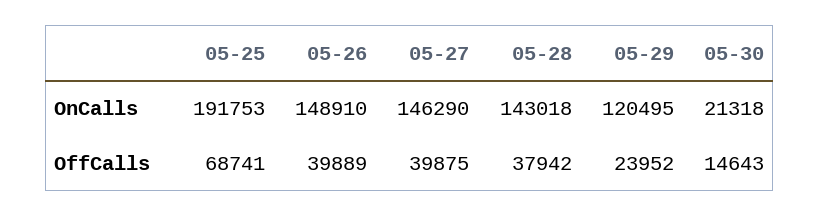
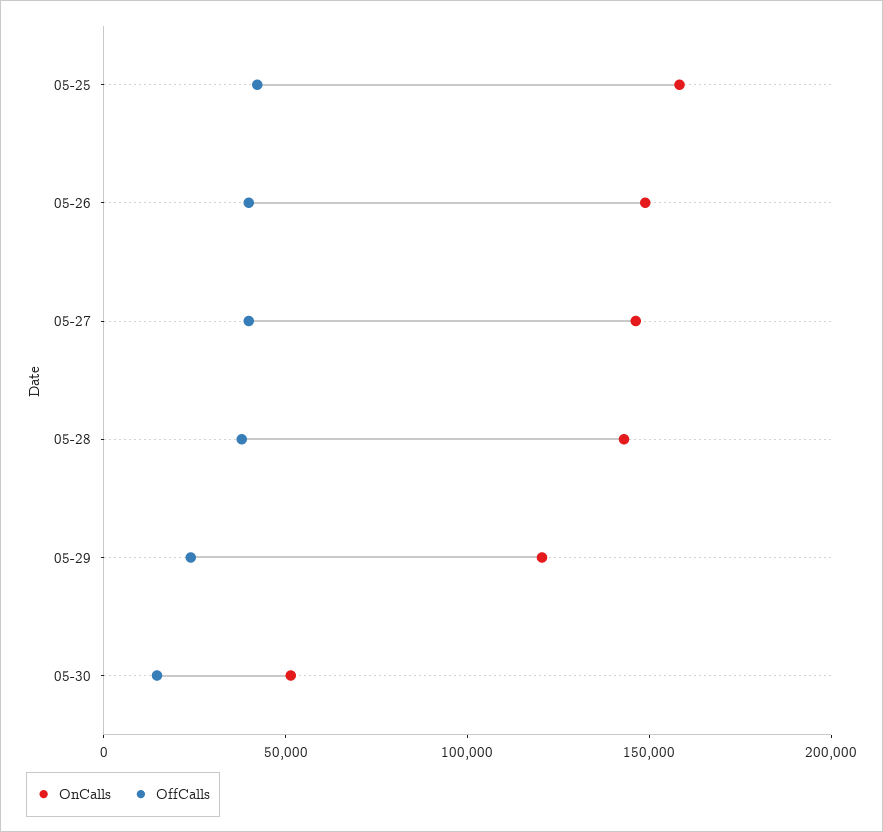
  {
    "OnCalls": {
-     "05-25": 191753,
+     "05-25": 160000,
      "05-26": 148910,
      "05-27": 146290,
      "05-28": 143018,
      "05-29": 120495,
-     "05-30": 21318
+     "05-30": 50000
    },
    "OffCalls": {
-     "05-25": 68741,
+     "05-25": 40000,
      "05-26": 39889,
      "05-27": 39875,
      "05-28": 37942,
      "05-29": 23952,
      "05-30": 14643
    }
  }

